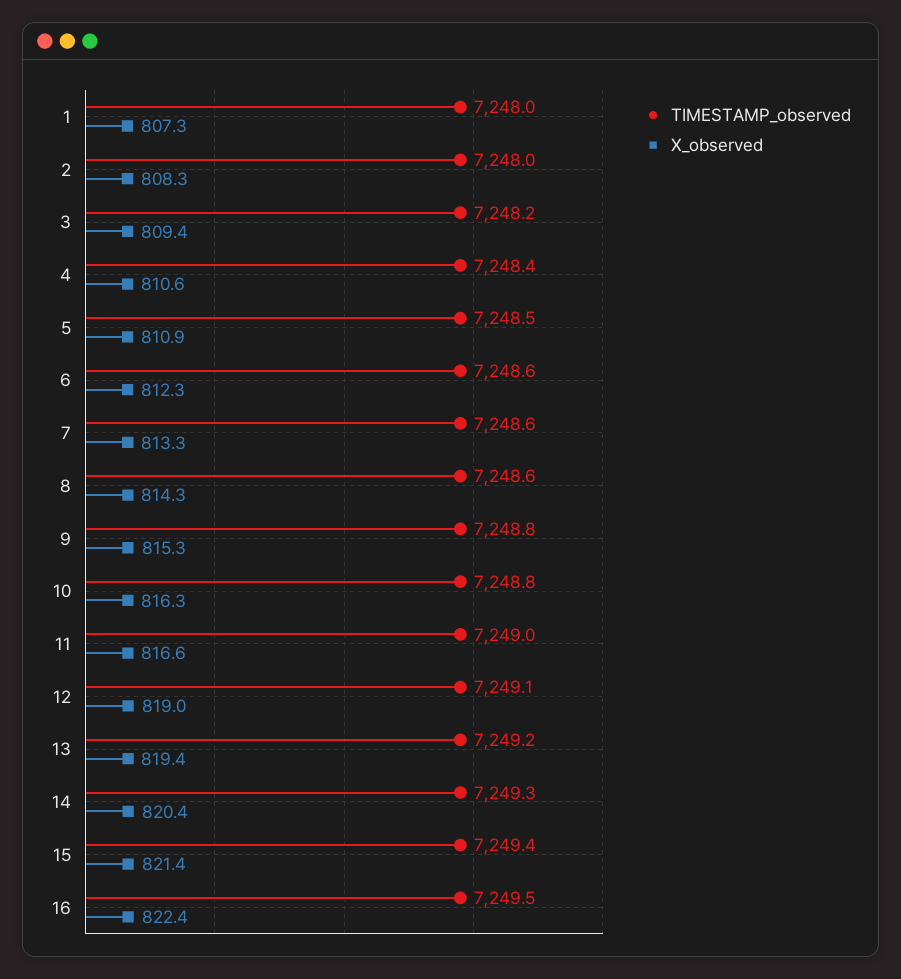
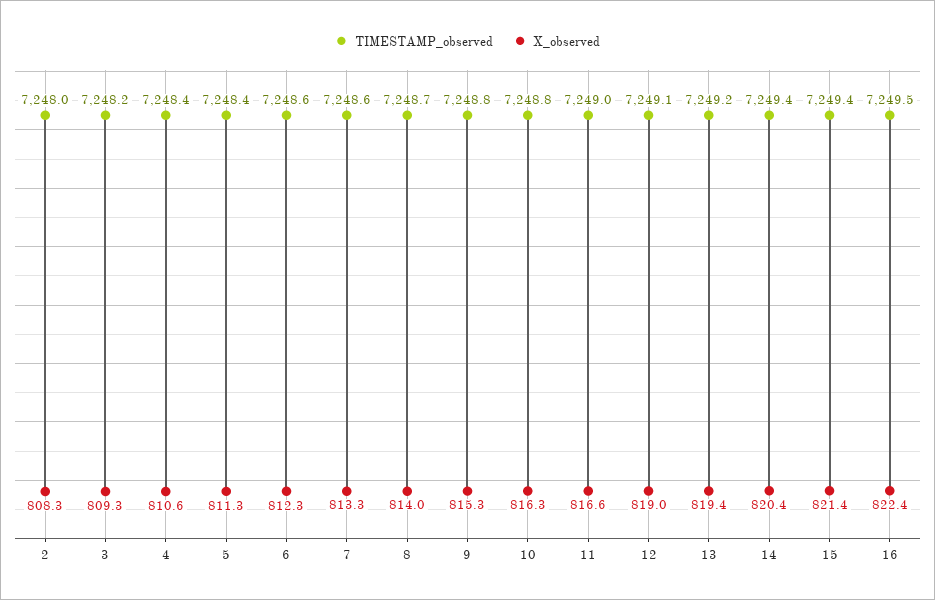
  {
    "TIMESTAMP_observed": {
-     "1": 7248,
      "2": 7248,
      "3": 7248.2,
      "4": 7248.4,
-     "5": 7248.5,
+     "5": 7248.4,
      "6": 7248.6,
      "7": 7248.6,
-     "8": 7248.6,
+     "8": 7248.7,
      "9": 7248.8,
      "10": 7248.8,
      "11": 7249,
      "12": 7249.1,
      "13": 7249.2,
-     "14": 7249.3,
+     "14": 7249.4,
      "15": 7249.4,
      "16": 7249.5
    },
    "X_observed": {
-     "1": 807.3,
      "2": 808.3,
-     "3": 809.4,
+     "3": 809.3,
      "4": 810.6,
-     "5": 810.9,
+     "5": 811.3,
      "6": 812.3,
      "7": 813.3,
-     "8": 814.3,
+     "8": 814,
      "9": 815.3,
      "10": 816.3,
      "11": 816.6,
      "12": 819,
      "13": 819.4,
      "14": 820.4,
      "15": 821.4,
      "16": 822.4
    }
  }

